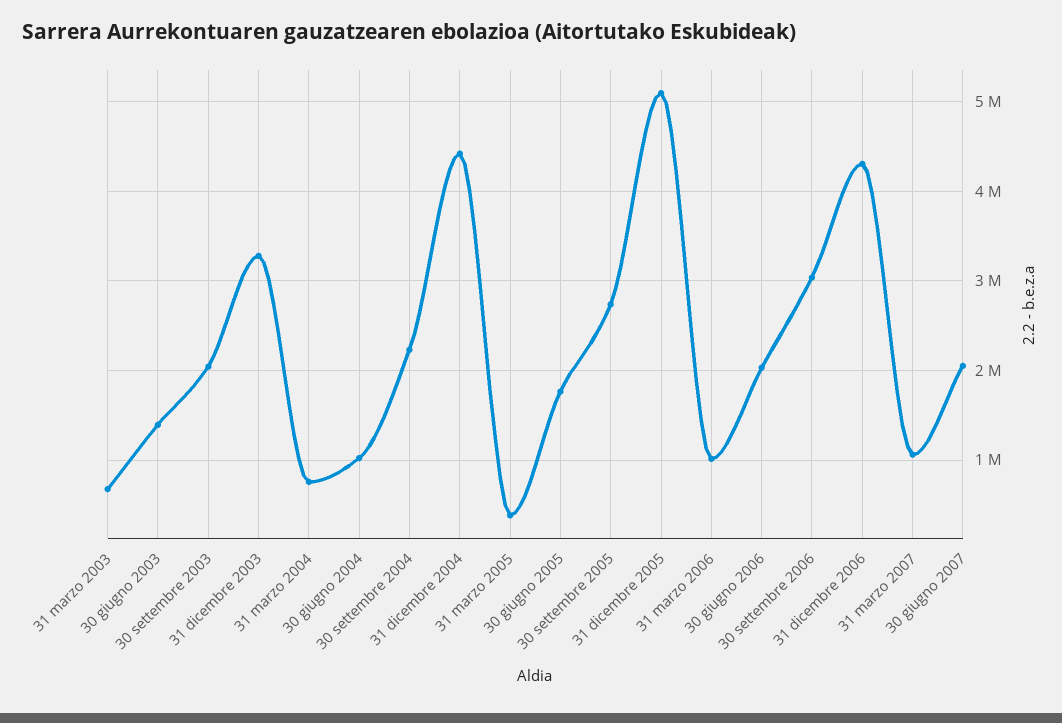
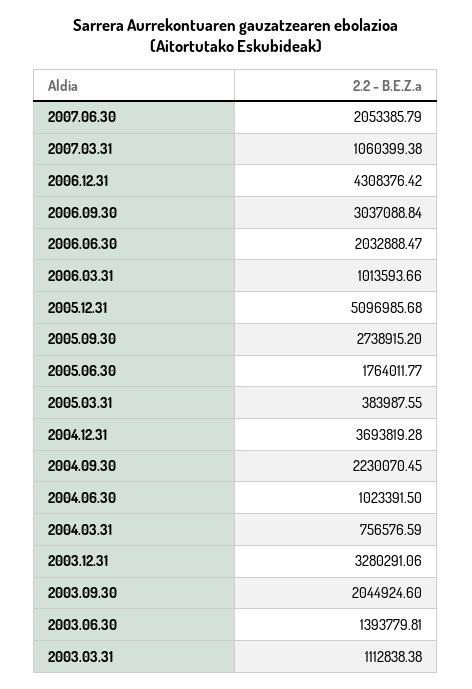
  {
-   "31 marzo 2003": 700000,
+   "31 marzo 2003": 1112838.38,
    "30 giugno 2003": 1393779.81,
    "30 settembre 2003": 2044924.6,
    "31 dicembre 2003": 3280291.06,
    "31 marzo 2004": 756576.59,
    "30 giugno 2004": 1023391.5,
    "30 settembre 2004": 2230070.45,
-   "31 dicembre 2004": 4400000,
+   "31 dicembre 2004": 3693819.28,
    "31 marzo 2005": 383987.55,
    "30 giugno 2005": 1764011.77,
    "30 settembre 2005": 2738915.2,
    "31 dicembre 2005": 5096985.68,
    "31 marzo 2006": 1013593.66,
    "30 giugno 2006": 2032888.47,
    "30 settembre 2006": 3037088.84,
    "31 dicembre 2006": 4308376.42,
    "31 marzo 2007": 1060399.38,
    "30 giugno 2007": 2053385.79
  }

